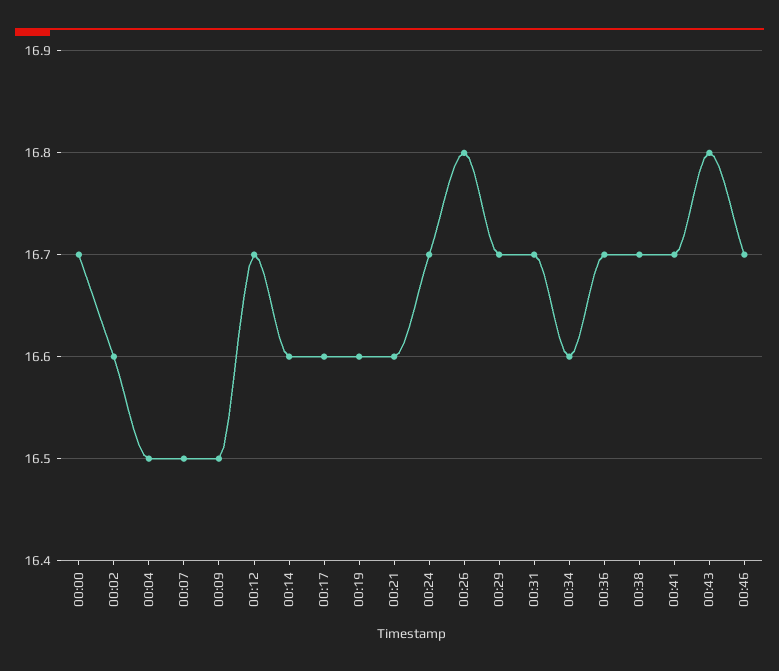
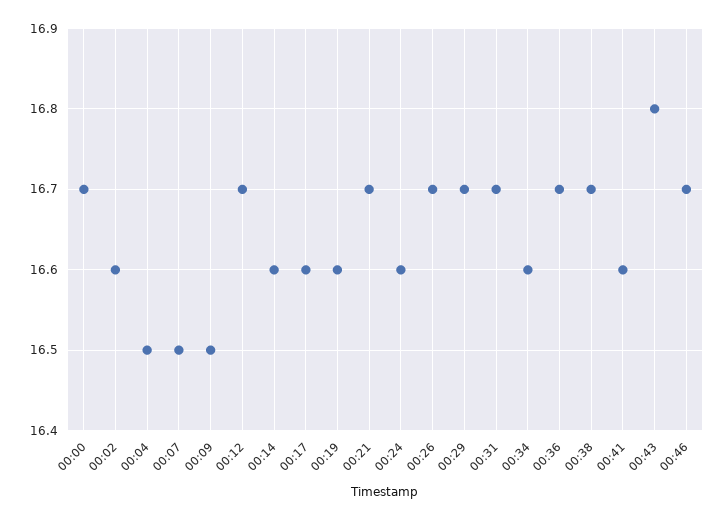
  {
    "00:00": 16.7,
    "00:02": 16.6,
    "00:04": 16.5,
    "00:07": 16.5,
    "00:09": 16.5,
    "00:12": 16.7,
    "00:14": 16.6,
    "00:17": 16.6,
    "00:19": 16.6,
-   "00:21": 16.6,
+   "00:21": 16.7,
-   "00:24": 16.7,
+   "00:24": 16.6,
-   "00:26": 16.8,
+   "00:26": 16.7,
    "00:29": 16.7,
    "00:31": 16.7,
    "00:34": 16.6,
    "00:36": 16.7,
    "00:38": 16.7,
-   "00:41": 16.7,
+   "00:41": 16.6,
    "00:43": 16.8,
    "00:46": 16.7
  }

